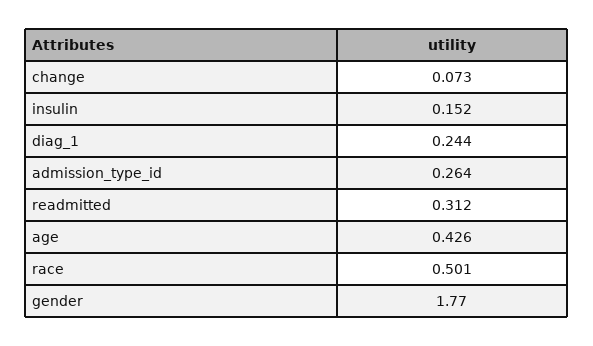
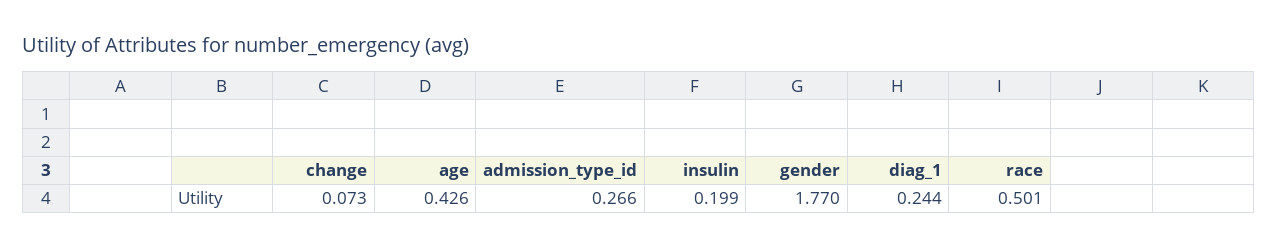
  {
    "change": 0.073,
-   "insulin": 0.152,
+   "insulin": 0.199,
    "diag_1": 0.244,
-   "admission_type_id": 0.264,
+   "admission_type_id": 0.266,
-   "readmitted": 0.312,
    "age": 0.426,
    "race": 0.501,
    "gender": 1.77
  }

